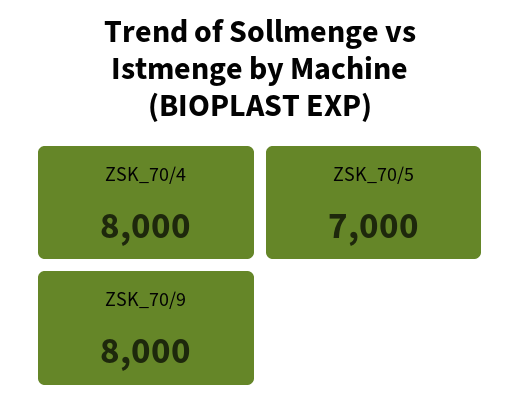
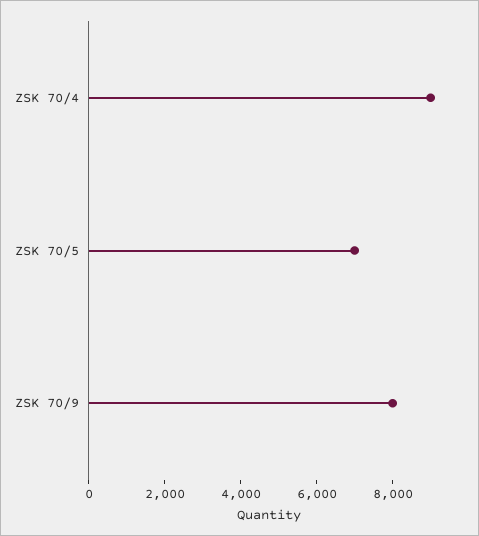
  {
-   "ZSK_70/4": 8000,
+   "ZSK_70/4": 9000,
    "ZSK_70/5": 7000,
    "ZSK_70/9": 8000
  }

